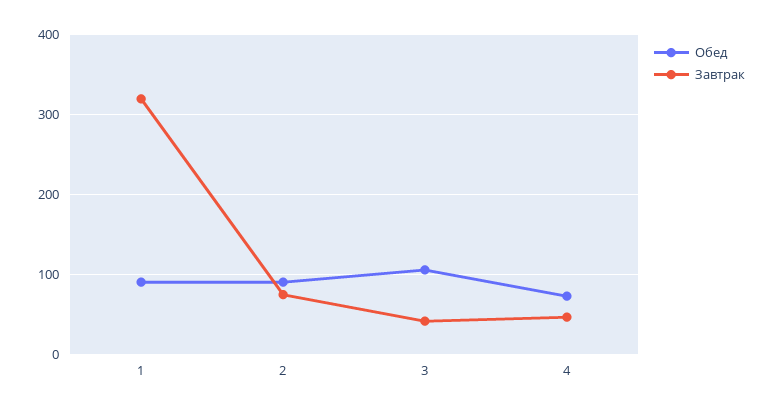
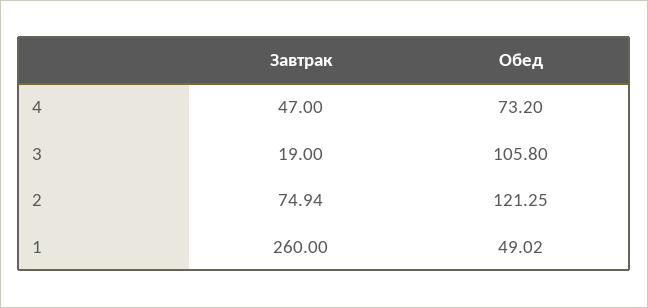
  {
    "Обед": {
-     "1": 90,
+     "1": 49.02,
-     "2": 90,
+     "2": 121.25,
      "3": 105.8,
      "4": 73.2
    },
    "Завтрак": {
-     "1": 320,
+     "1": 260,
      "2": 74.94,
-     "3": 40,
+     "3": 19,
      "4": 47
    }
  }

